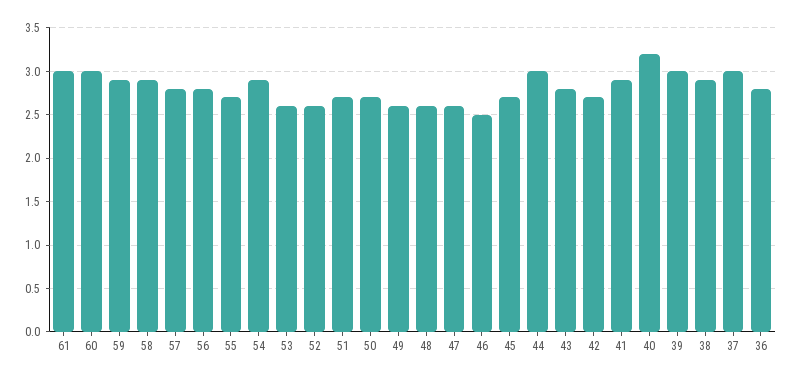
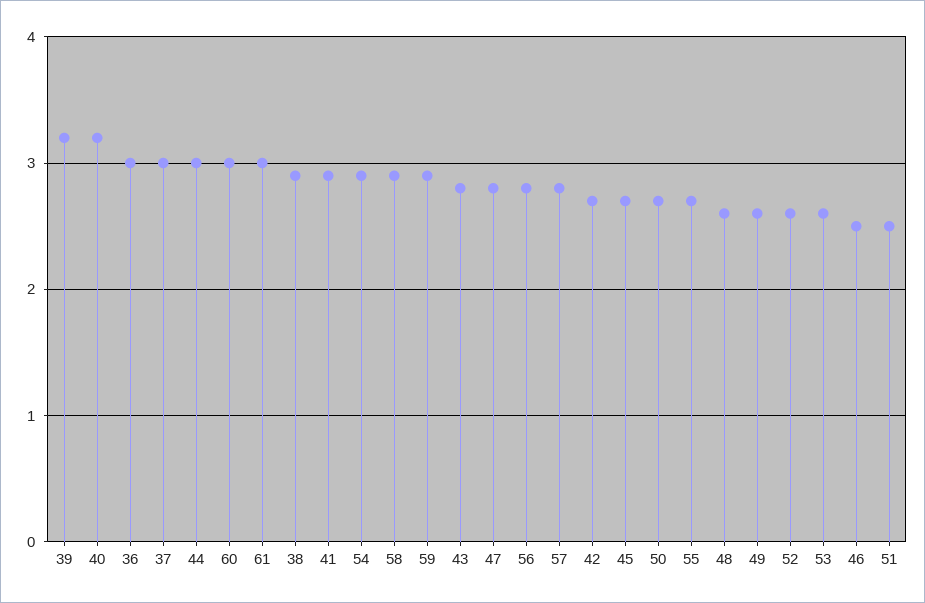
  {
    "61": 3,
    "60": 3,
    "59": 2.9,
    "58": 2.9,
    "57": 2.8,
    "56": 2.8,
    "55": 2.7,
    "54": 2.9,
    "53": 2.6,
    "52": 2.6,
-   "51": 2.7,
+   "51": 2.5,
    "50": 2.7,
    "49": 2.6,
    "48": 2.6,
-   "47": 2.6,
+   "47": 2.8,
    "46": 2.5,
    "45": 2.7,
    "44": 3,
    "43": 2.8,
    "42": 2.7,
    "41": 2.9,
    "40": 3.2,
-   "39": 3,
+   "39": 3.2,
    "38": 2.9,
    "37": 3,
-   "36": 2.8
+   "36": 3
  }

